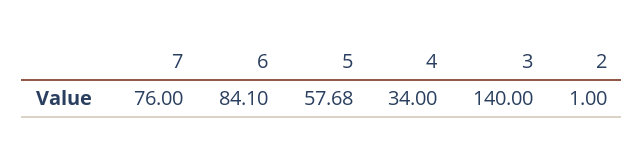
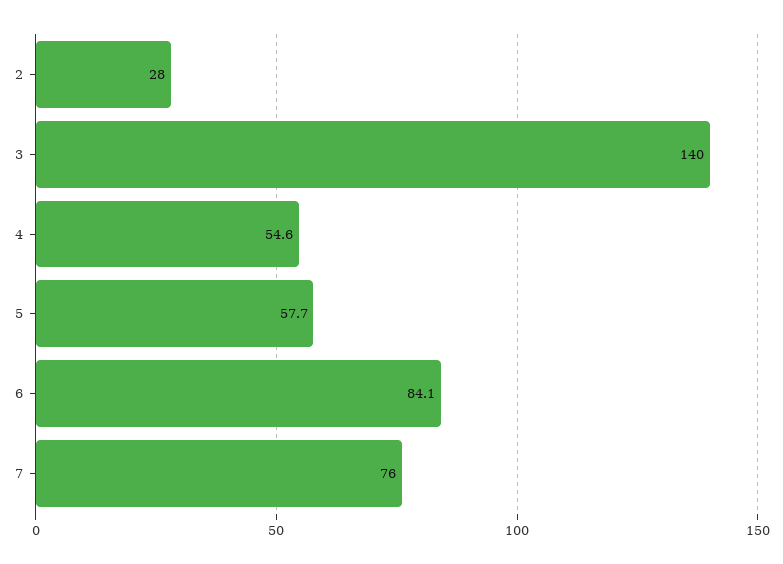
  {
    "7": 76,
    "6": 84.1,
    "5": 57.68,
-   "4": 34,
+   "4": 54.6,
    "3": 140,
-   "2": 1
+   "2": 28
  }

